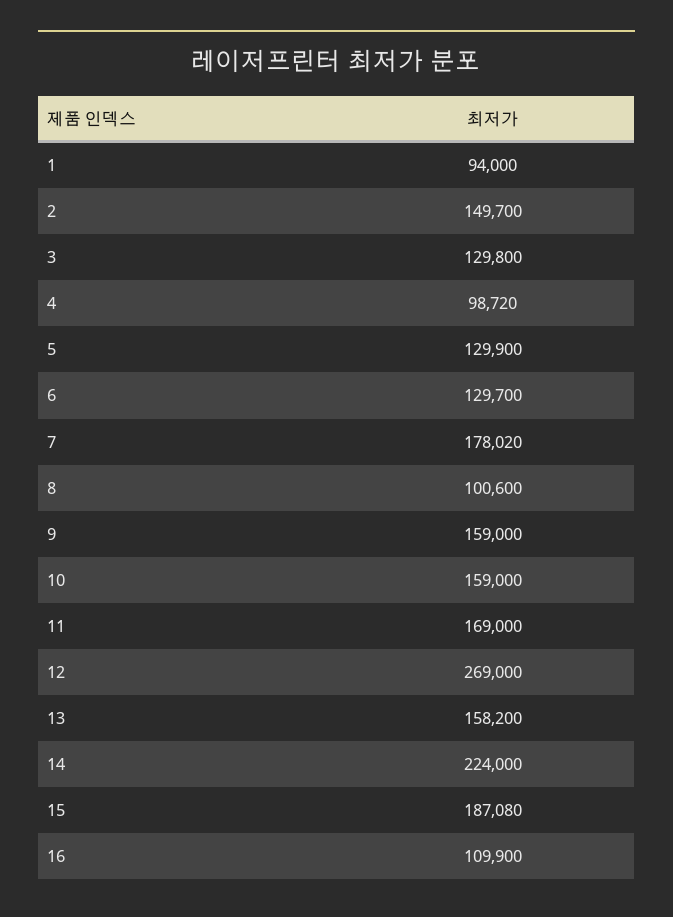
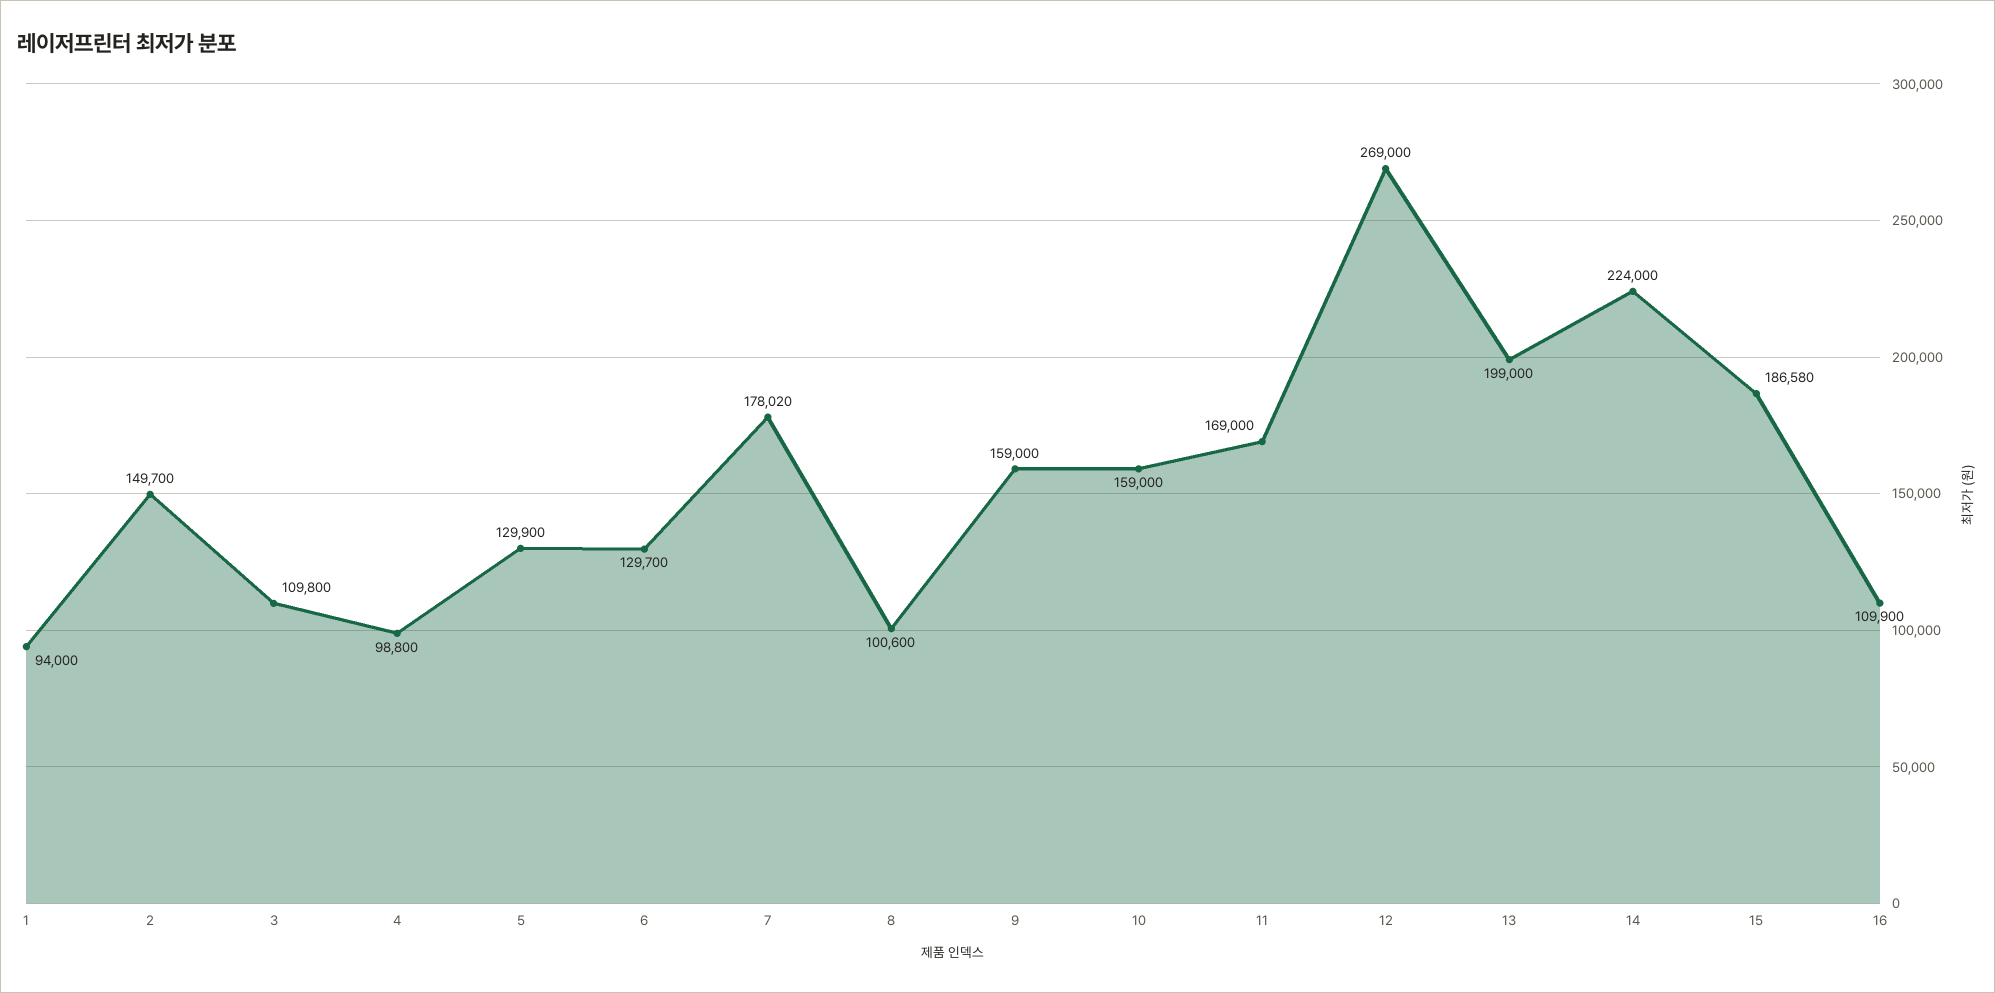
  {
    "1": 94000,
    "2": 149700,
-   "3": 129800,
+   "3": 109800,
-   "4": 98720,
+   "4": 98800,
    "5": 129900,
    "6": 129700,
    "7": 178020,
    "8": 100600,
    "9": 159000,
    "10": 159000,
    "11": 169000,
    "12": 269000,
-   "13": 158200,
+   "13": 199000,
    "14": 224000,
-   "15": 187080,
+   "15": 186580,
    "16": 109900
  }

